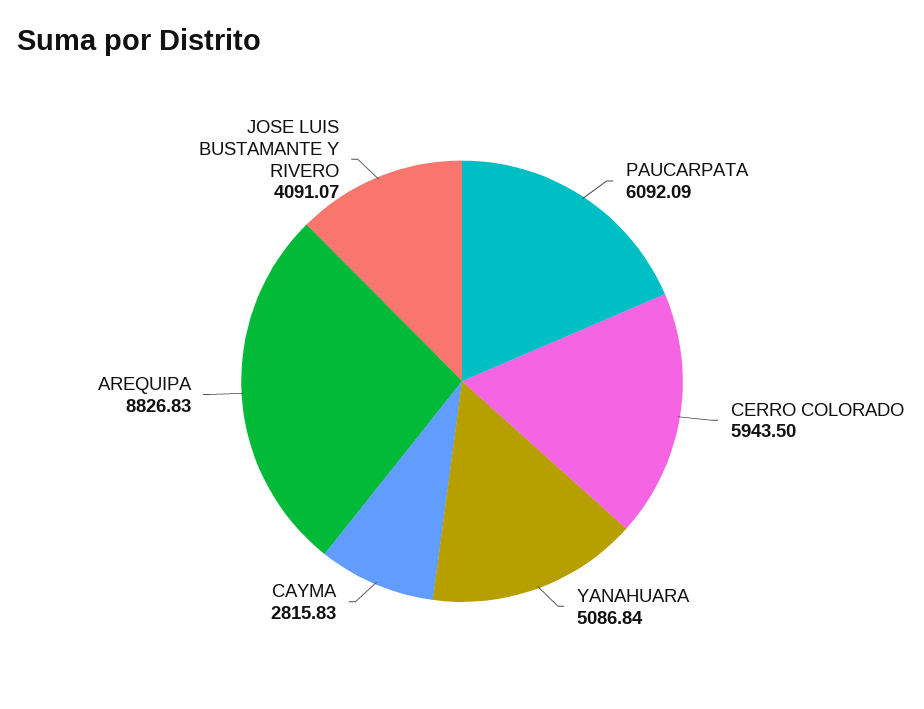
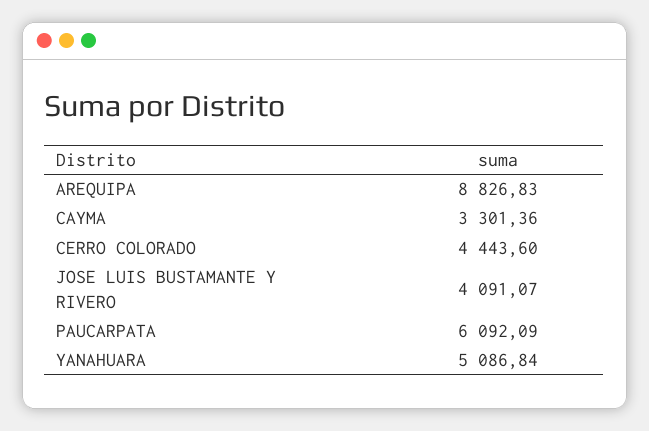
  {
    "PAUCARPATA": 6092.09,
-   "CERRO COLORADO": 5943.5,
+   "CERRO COLORADO": 4443.6,
    "YANAHUARA": 5086.84,
-   "CAYMA": 2815.83,
+   "CAYMA": 3301.36,
    "AREQUIPA": 8826.83,
    "JOSE LUIS BUSTAMANTE Y RIVERO": 4091.07
  }

